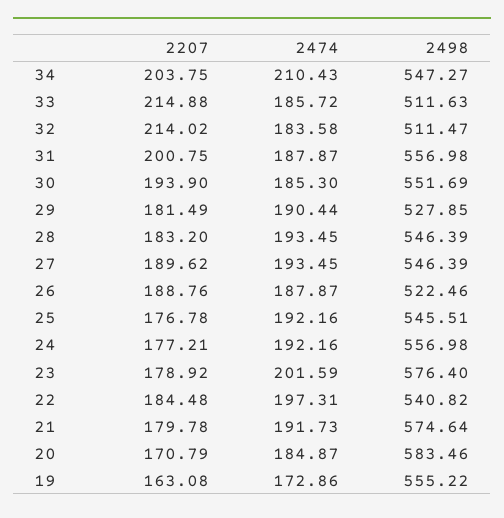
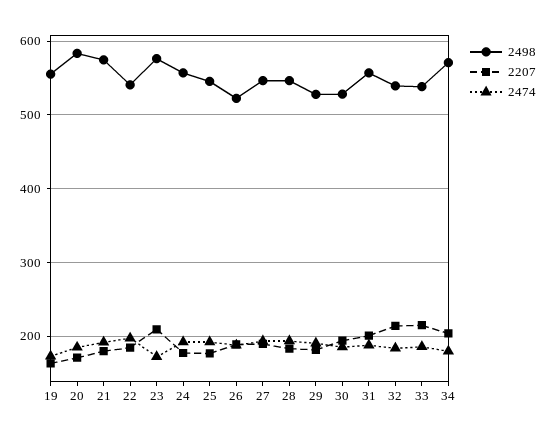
  {
    "2207": {
      "34": 203.75,
      "33": 214.88,
      "32": 214.02,
      "31": 200.75,
      "30": 193.9,
      "29": 181.49,
      "28": 183.2,
      "27": 189.62,
      "26": 188.76,
      "25": 176.78,
      "24": 177.21,
-     "23": 178.92,
+     "23": 210,
      "22": 184.48,
      "21": 179.78,
      "20": 170.79,
      "19": 163.08
    },
    "2474": {
-     "34": 210.43,
+     "34": 180,
      "33": 185.72,
      "32": 183.58,
      "31": 187.87,
      "30": 185.3,
      "29": 190.44,
      "28": 193.45,
      "27": 193.45,
      "26": 187.87,
      "25": 192.16,
      "24": 192.16,
-     "23": 201.59,
+     "23": 170,
      "22": 197.31,
      "21": 191.73,
      "20": 184.87,
      "19": 172.86
    },
    "2498": {
-     "34": 547.27,
+     "34": 570,
-     "33": 511.63,
+     "33": 540,
-     "32": 511.47,
+     "32": 540,
      "31": 556.98,
-     "30": 551.69,
+     "30": 530,
      "29": 527.85,
      "28": 546.39,
      "27": 546.39,
      "26": 522.46,
      "25": 545.51,
      "24": 556.98,
      "23": 576.4,
      "22": 540.82,
      "21": 574.64,
      "20": 583.46,
      "19": 555.22
    }
  }

